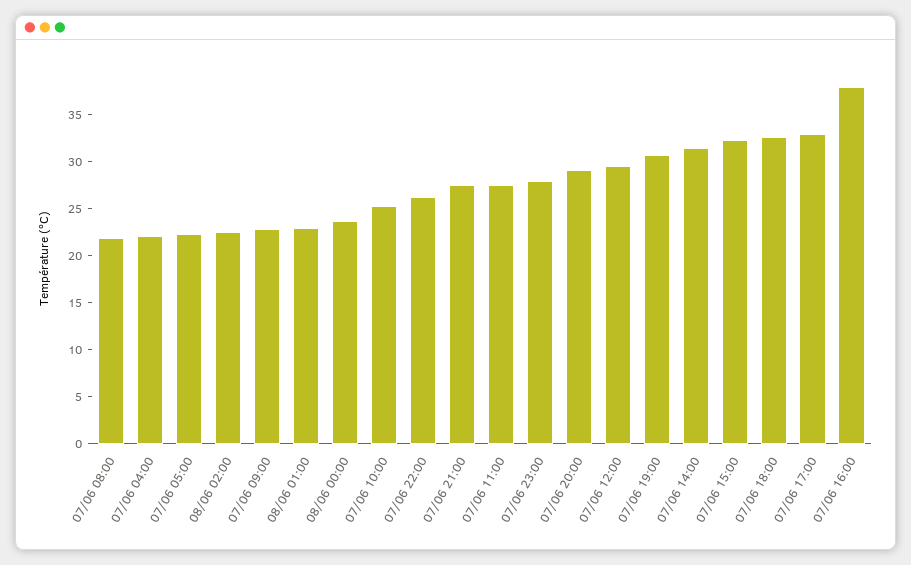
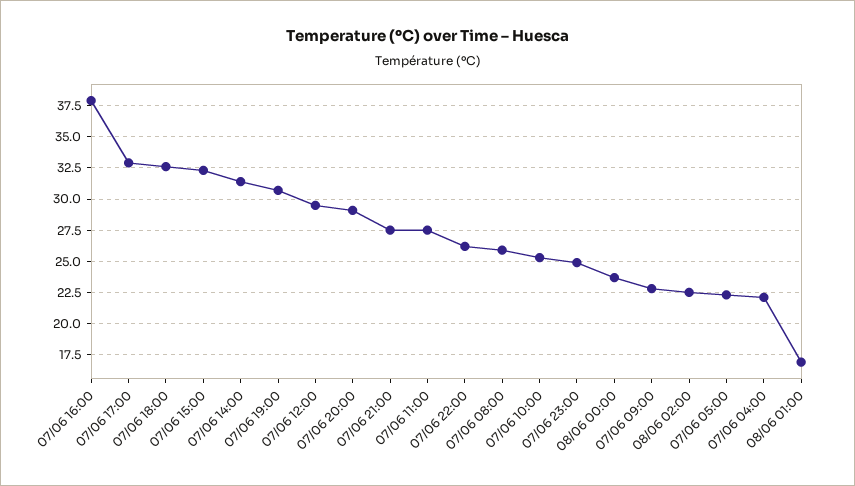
  {
-   "07/06 08:00": 22,
+   "07/06 08:00": 26,
    "07/06 04:00": 22,
    "07/06 05:00": 22.5,
    "08/06 02:00": 22.5,
    "07/06 09:00": 23,
-   "08/06 01:00": 23,
+   "08/06 01:00": 17,
    "08/06 00:00": 23.5,
    "07/06 10:00": 25.5,
    "07/06 22:00": 26,
    "07/06 21:00": 27.5,
    "07/06 11:00": 27.5,
-   "07/06 23:00": 28,
+   "07/06 23:00": 25,
    "07/06 20:00": 29,
    "07/06 12:00": 29.5,
    "07/06 19:00": 30.5,
    "07/06 14:00": 31.5,
    "07/06 15:00": 32.5,
    "07/06 18:00": 32.5,
    "07/06 17:00": 33,
    "07/06 16:00": 38
  }

